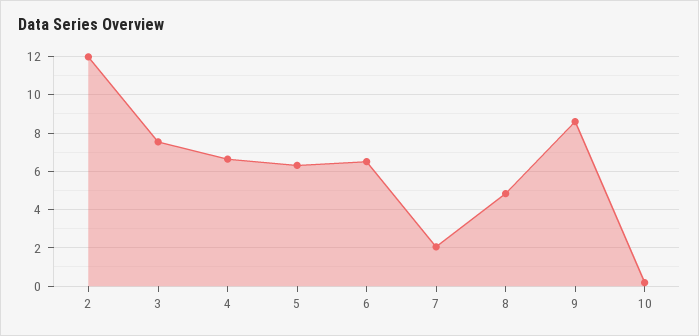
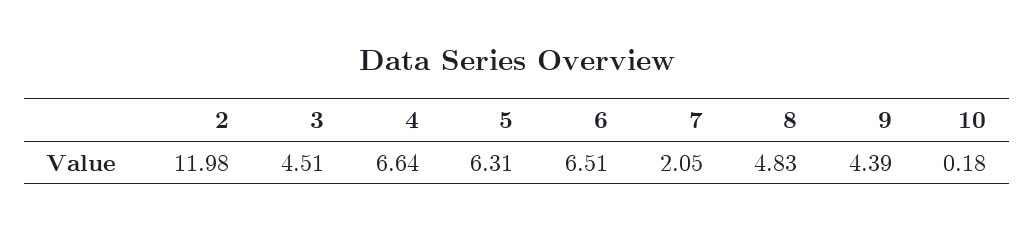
  {
    "2": 11.98,
-   "3": 7.5,
+   "3": 4.51,
    "4": 6.64,
    "5": 6.31,
    "6": 6.51,
    "7": 2.05,
    "8": 4.83,
-   "9": 8.5,
+   "9": 4.39,
    "10": 0.18
  }

